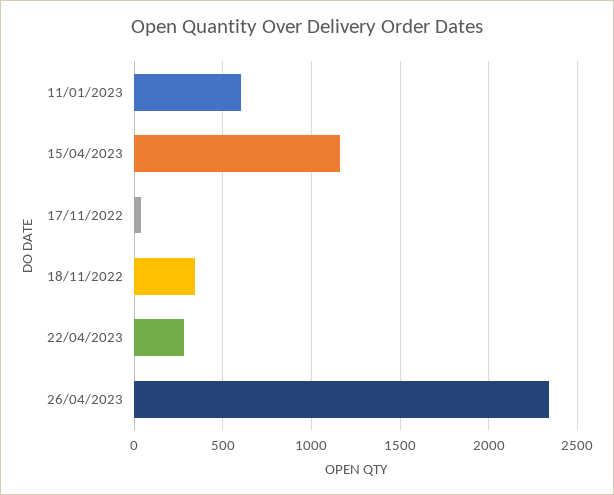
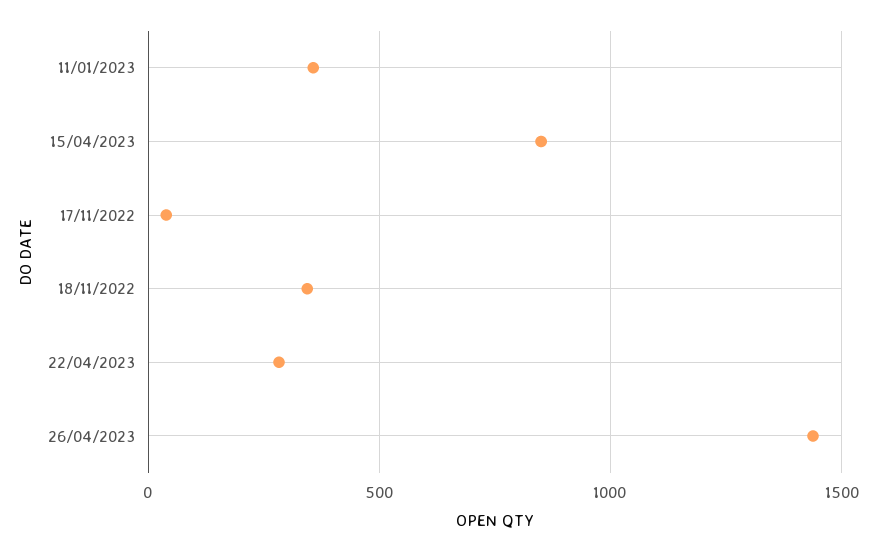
  {
-   "11/01/2023": 600,
+   "11/01/2023": 350,
-   "15/04/2023": 1150,
+   "15/04/2023": 850,
    "17/11/2022": 50,
    "18/11/2022": 350,
    "22/04/2023": 300,
-   "26/04/2023": 2350
+   "26/04/2023": 1450
  }

